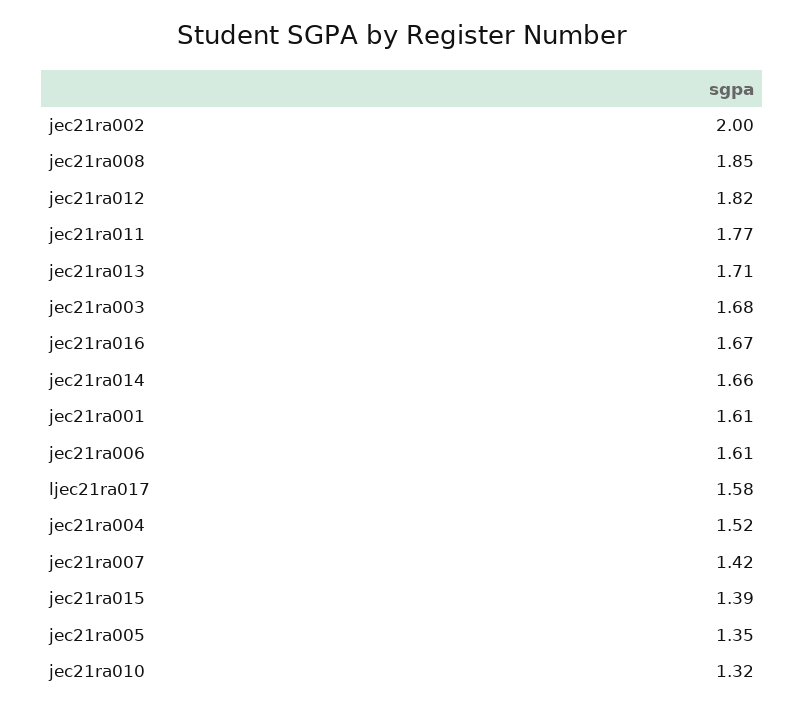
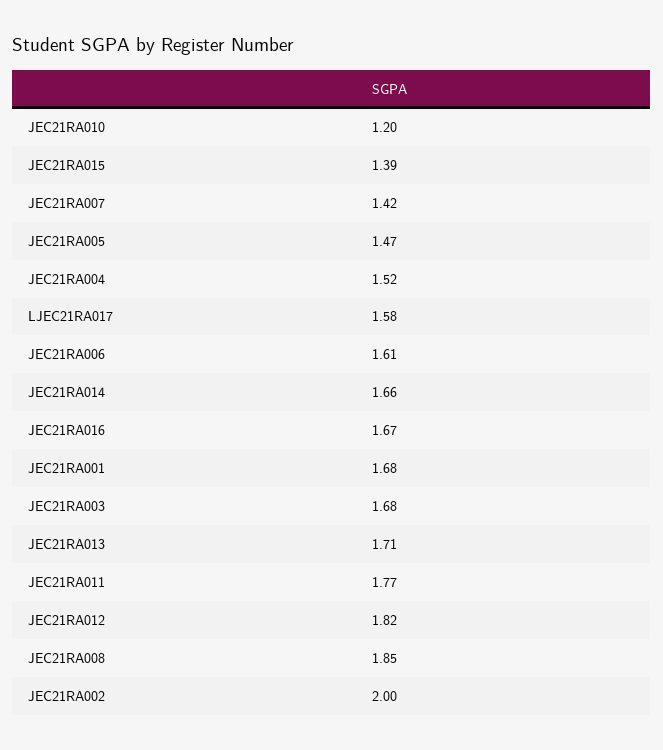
  {
    "jec21ra002": 2,
    "jec21ra008": 1.85,
    "jec21ra012": 1.82,
    "jec21ra011": 1.77,
    "jec21ra013": 1.71,
    "jec21ra003": 1.68,
    "jec21ra016": 1.67,
    "jec21ra014": 1.66,
-   "jec21ra001": 1.61,
+   "jec21ra001": 1.68,
    "jec21ra006": 1.61,
    "ljec21ra017": 1.58,
    "jec21ra004": 1.52,
    "jec21ra007": 1.42,
    "jec21ra015": 1.39,
-   "jec21ra005": 1.35,
+   "jec21ra005": 1.47,
-   "jec21ra010": 1.32
+   "jec21ra010": 1.2
  }

